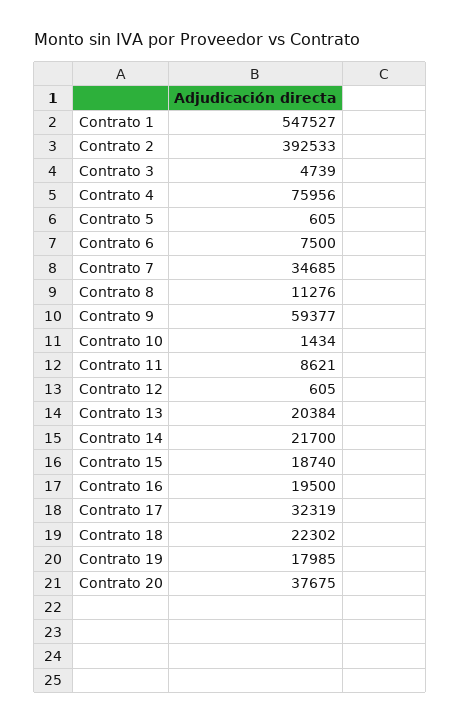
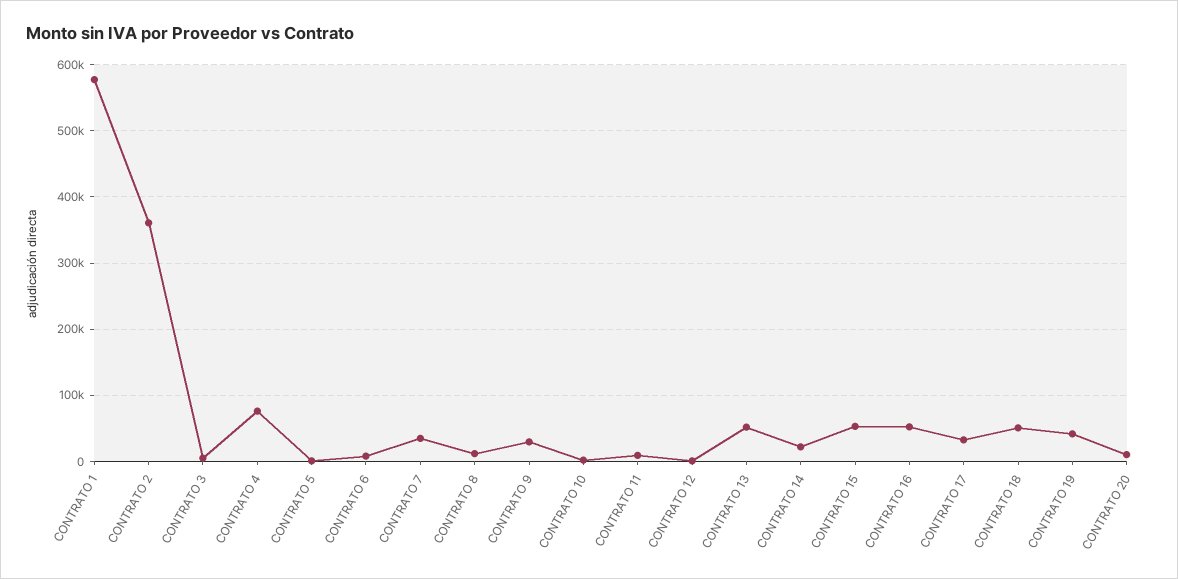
  {
-   "Contrato 1": 547527,
+   "Contrato 1": 580000,
-   "Contrato 2": 392533,
+   "Contrato 2": 360000,
    "Contrato 3": 4739,
    "Contrato 4": 75956,
    "Contrato 5": 605,
    "Contrato 6": 7500,
    "Contrato 7": 34685,
    "Contrato 8": 11276,
-   "Contrato 9": 59377,
+   "Contrato 9": 30000,
    "Contrato 10": 1434,
    "Contrato 11": 8621,
    "Contrato 12": 605,
-   "Contrato 13": 20384,
+   "Contrato 13": 50000,
    "Contrato 14": 21700,
-   "Contrato 15": 18740,
+   "Contrato 15": 50000,
-   "Contrato 16": 19500,
+   "Contrato 16": 50000,
    "Contrato 17": 32319,
-   "Contrato 18": 22302,
+   "Contrato 18": 50000,
-   "Contrato 19": 17985,
+   "Contrato 19": 40000,
-   "Contrato 20": 37675
+   "Contrato 20": 10000
  }

